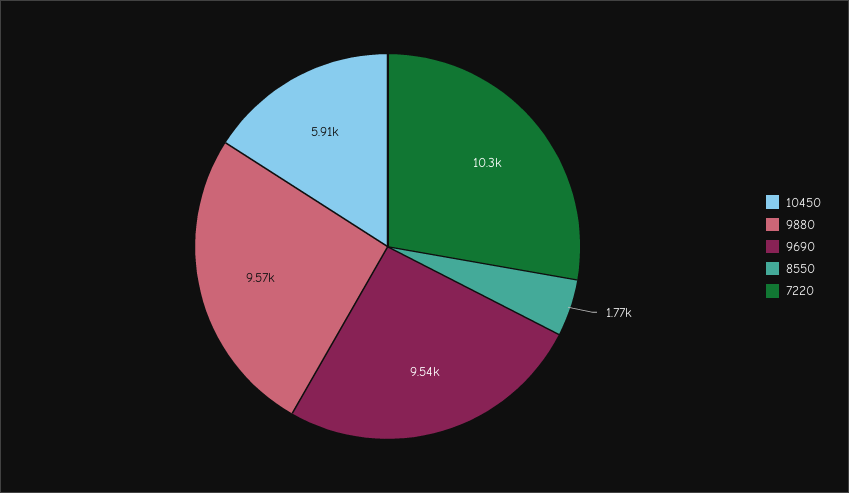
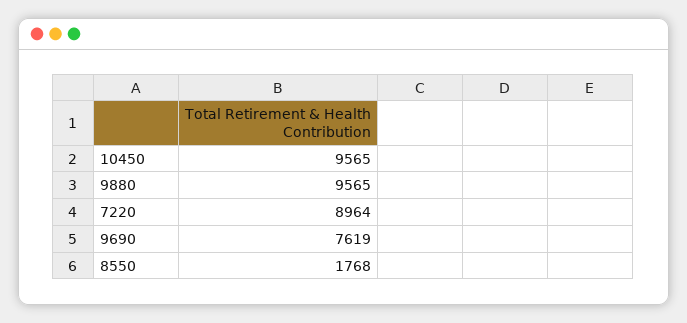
  {
-   "10450": 5910,
+   "10450": 9565,
    "9880": 9565,
-   "9690": 9540,
+   "9690": 7619,
    "8550": 1768,
-   "7220": 10300
+   "7220": 8964
  }

